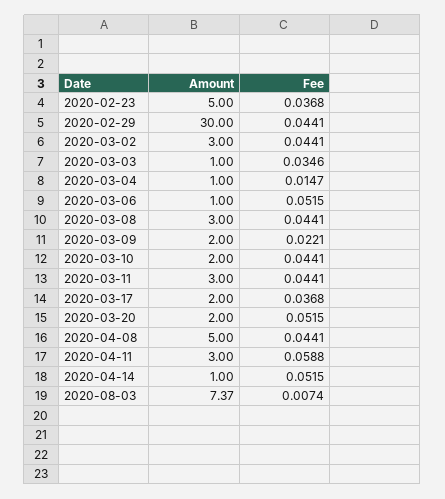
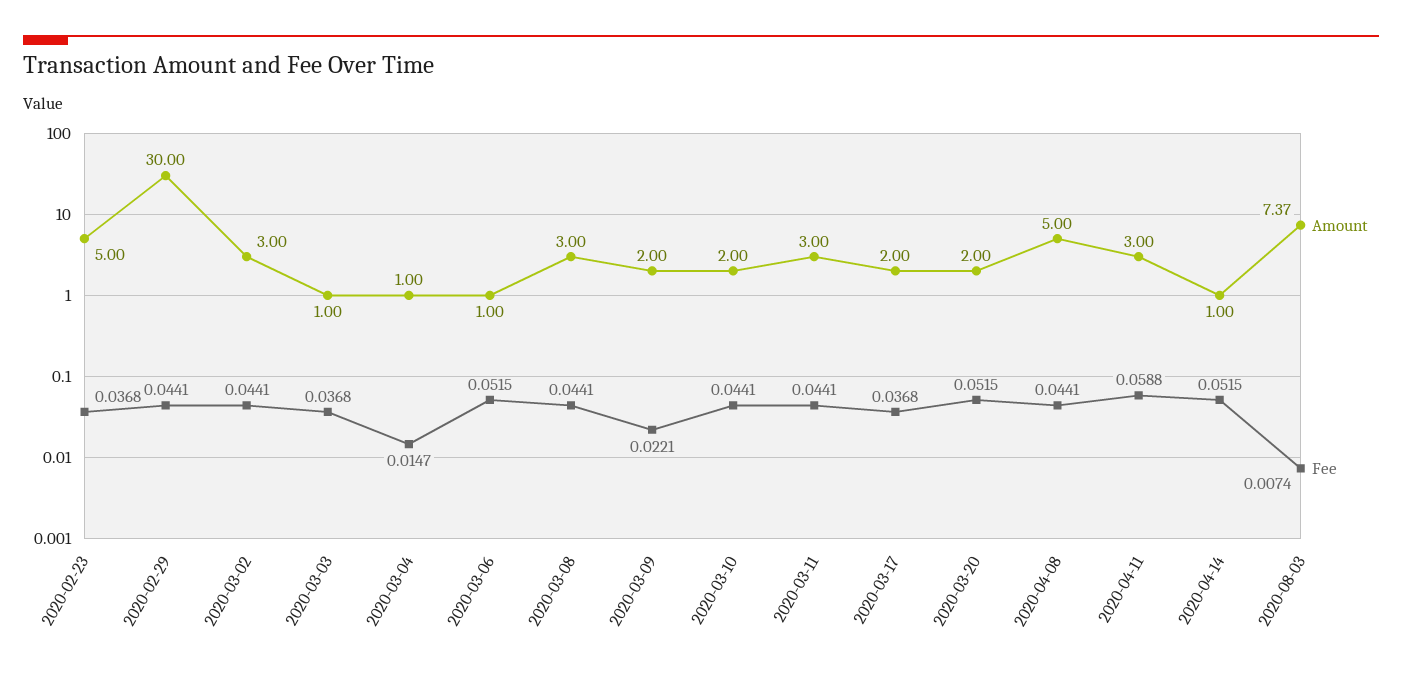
  {
    "Amount": {
      "2020-02-23": 5,
      "2020-02-29": 30,
      "2020-03-02": 3,
      "2020-03-03": 1,
      "2020-03-04": 1,
      "2020-03-06": 1,
      "2020-03-08": 3,
      "2020-03-09": 2,
      "2020-03-10": 2,
      "2020-03-11": 3,
      "2020-03-17": 2,
      "2020-03-20": 2,
      "2020-04-08": 5,
      "2020-04-11": 3,
      "2020-04-14": 1,
      "2020-08-03": 7.37
    },
    "Fee": {
      "2020-02-23": 0.0368,
      "2020-02-29": 0.0441,
      "2020-03-02": 0.0441,
-     "2020-03-03": 0.0346,
+     "2020-03-03": 0.0368,
      "2020-03-04": 0.0147,
      "2020-03-06": 0.0515,
      "2020-03-08": 0.0441,
      "2020-03-09": 0.0221,
      "2020-03-10": 0.0441,
      "2020-03-11": 0.0441,
      "2020-03-17": 0.0368,
      "2020-03-20": 0.0515,
      "2020-04-08": 0.0441,
      "2020-04-11": 0.0588,
      "2020-04-14": 0.0515,
      "2020-08-03": 0.0074
    }
  }

